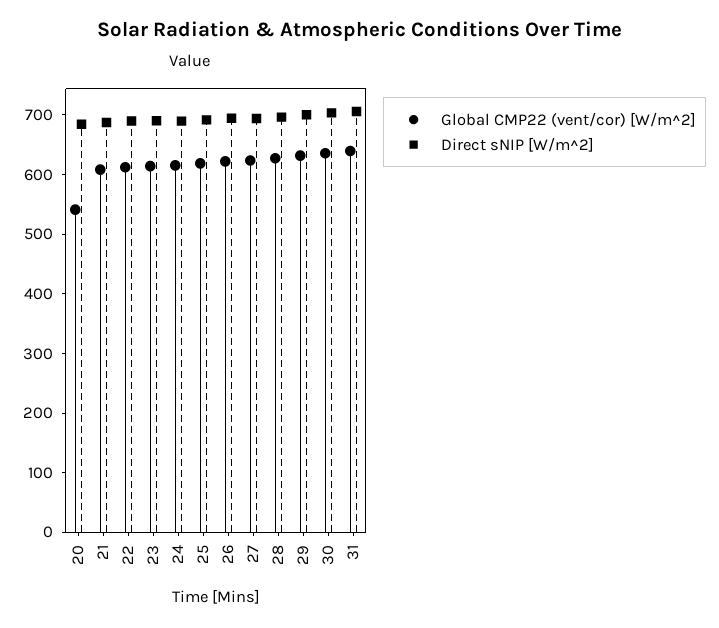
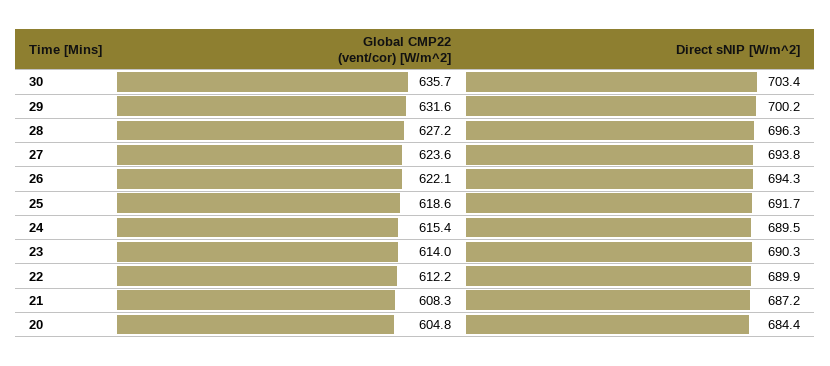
  {
    "Global CMP22 (vent/cor) [W/m^2]": {
-     "20": 540,
+     "20": 604.8,
      "21": 608.3,
      "22": 612.2,
      "23": 614,
      "24": 615.4,
      "25": 618.6,
      "26": 622.1,
      "27": 623.6,
      "28": 627.2,
      "29": 631.6,
-     "30": 635.7,
+     "30": 635.7
-     "31": 640
    },
    "Direct sNIP [W/m^2]": {
      "20": 684.4,
      "21": 687.2,
      "22": 689.9,
      "23": 690.3,
      "24": 689.5,
      "25": 691.7,
      "26": 694.3,
      "27": 693.8,
      "28": 696.3,
      "29": 700.2,
-     "30": 703.4,
+     "30": 703.4
-     "31": 700
    }
  }

